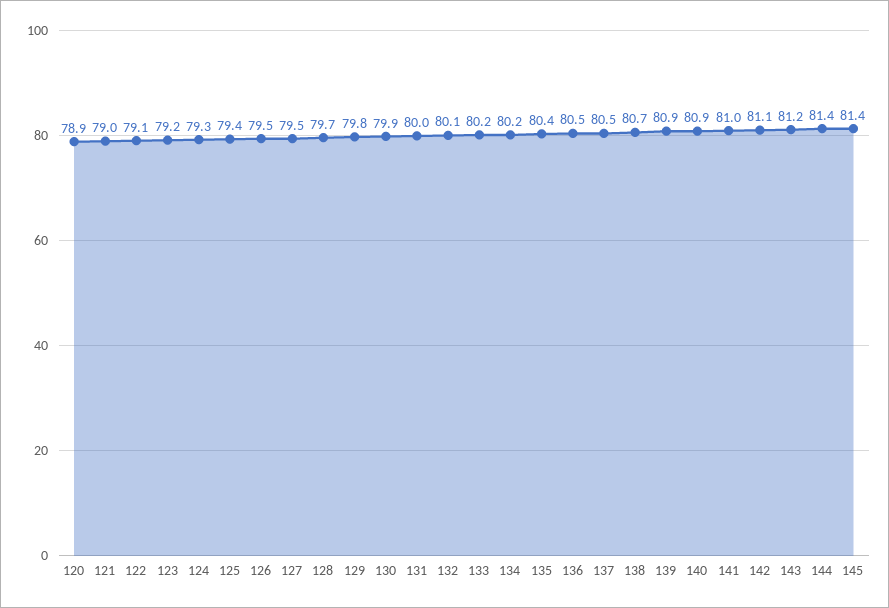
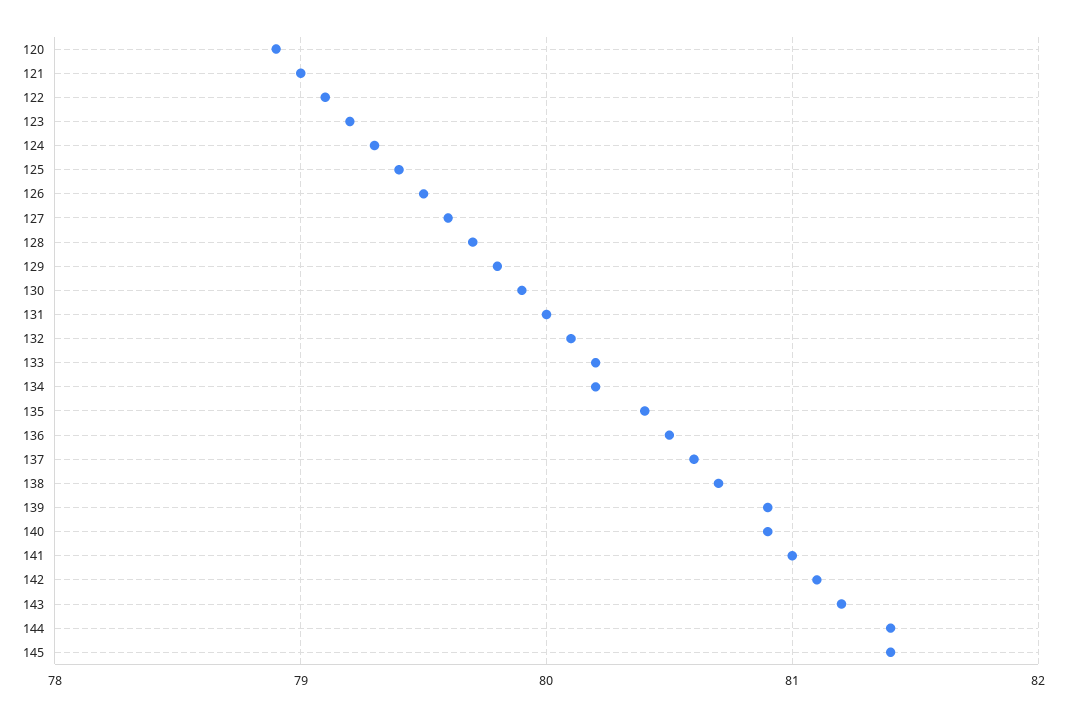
  {
    "120": 78.9,
    "121": 79,
    "122": 79.1,
    "123": 79.2,
    "124": 79.3,
    "125": 79.4,
    "126": 79.5,
-   "127": 79.5,
+   "127": 79.6,
    "128": 79.7,
    "129": 79.8,
    "130": 79.9,
    "131": 80,
    "132": 80.1,
    "133": 80.2,
    "134": 80.2,
    "135": 80.4,
    "136": 80.5,
-   "137": 80.5,
+   "137": 80.6,
    "138": 80.7,
    "139": 80.9,
    "140": 80.9,
    "141": 81,
    "142": 81.1,
    "143": 81.2,
    "144": 81.4,
    "145": 81.4
  }

